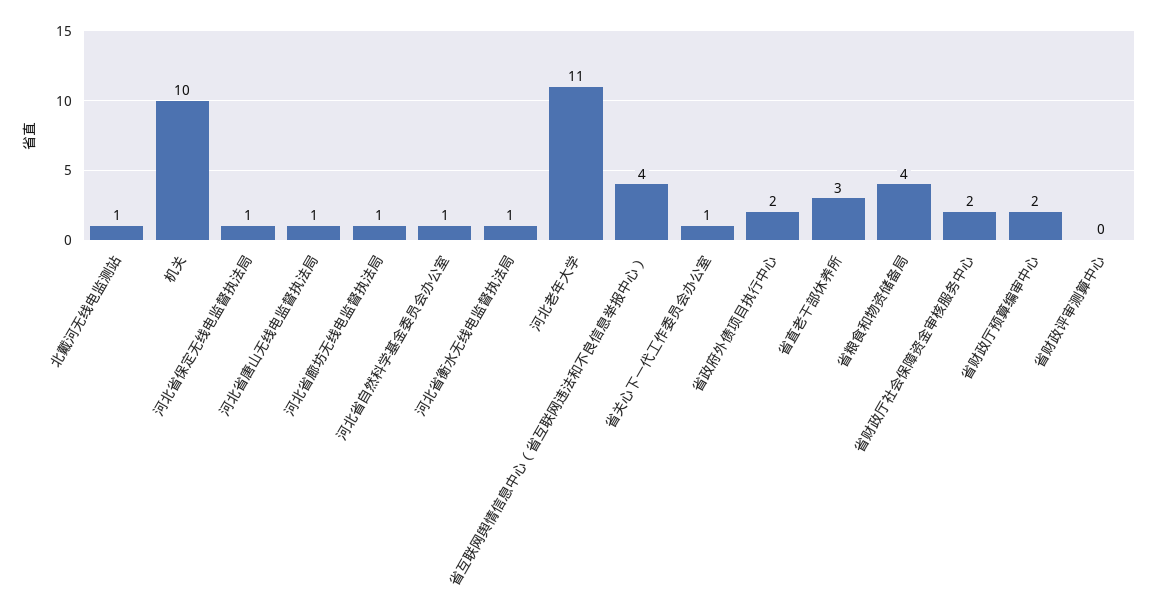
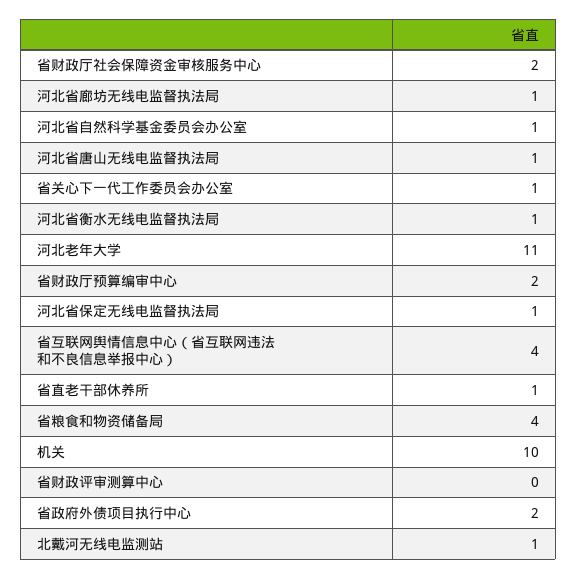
  {
    "北戴河无线电监测站": 1,
    "机关": 10,
    "河北省保定无线电监督执法局": 1,
    "河北省唐山无线电监督执法局": 1,
    "河北省廊坊无线电监督执法局": 1,
    "河北省自然科学基金委员会办公室": 1,
    "河北省衡水无线电监督执法局": 1,
    "河北老年大学": 11,
    "省互联网舆情信息中心（省互联网违法和不良信息举报中心）": 4,
    "省关心下一代工作委员会办公室": 1,
    "省政府外债项目执行中心": 2,
-   "省直老干部休养所": 3,
+   "省直老干部休养所": 1,
    "省粮食和物资储备局": 4,
    "省财政厅社会保障资金审核服务中心": 2,
    "省财政厅预算编审中心": 2,
    "省财政评审测算中心": 0
  }

